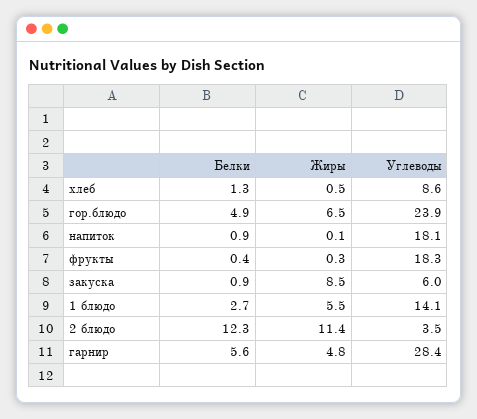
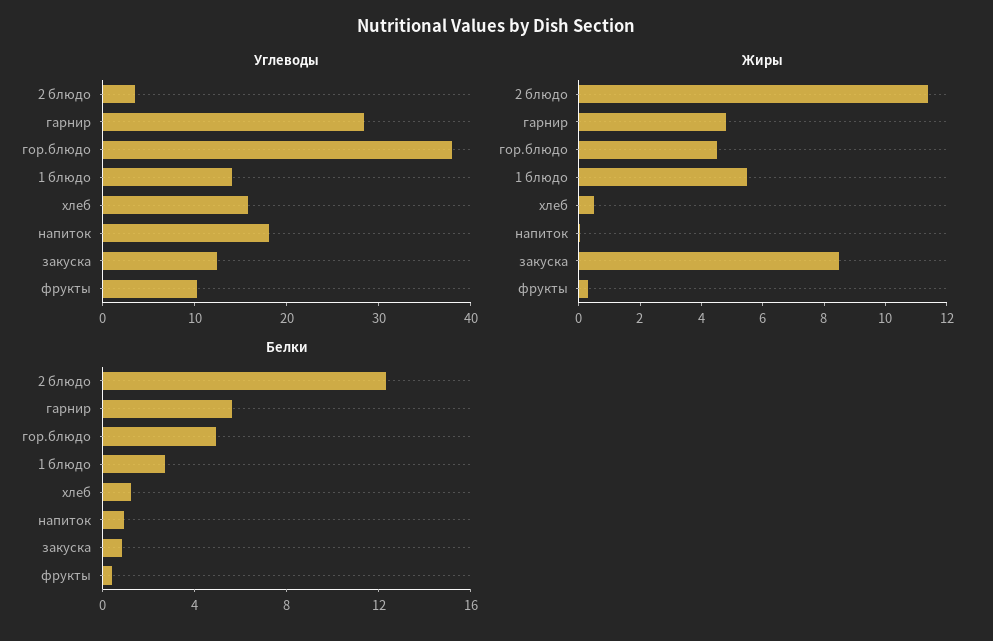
  {
    "Белки": {
      "хлеб": 1.3,
      "гор.блюдо": 4.9,
      "напиток": 0.9,
      "фрукты": 0.4,
      "закуска": 0.9,
      "1 блюдо": 2.7,
      "2 блюдо": 12.3,
      "гарнир": 5.6
    },
    "Жиры": {
      "хлеб": 0.5,
-     "гор.блюдо": 6.5,
+     "гор.блюдо": 4.5,
      "напиток": 0.1,
      "фрукты": 0.3,
      "закуска": 8.5,
      "1 блюдо": 5.5,
      "2 блюдо": 11.4,
      "гарнир": 4.8
    },
    "Углеводы": {
-     "хлеб": 8.6,
+     "хлеб": 16,
-     "гор.блюдо": 23.9,
+     "гор.блюдо": 38,
      "напиток": 18.1,
-     "фрукты": 18.3,
+     "фрукты": 10,
-     "закуска": 6,
+     "закуска": 12,
      "1 блюдо": 14.1,
      "2 блюдо": 3.5,
      "гарнир": 28.4
    }
  }

